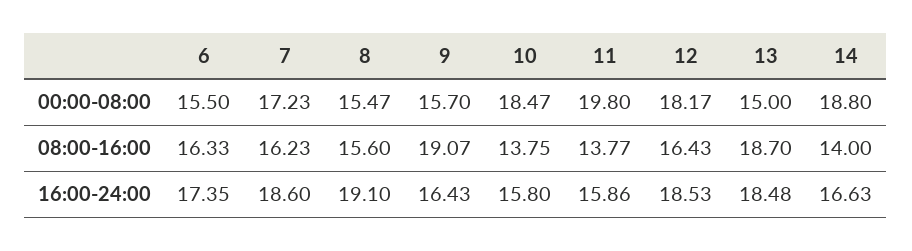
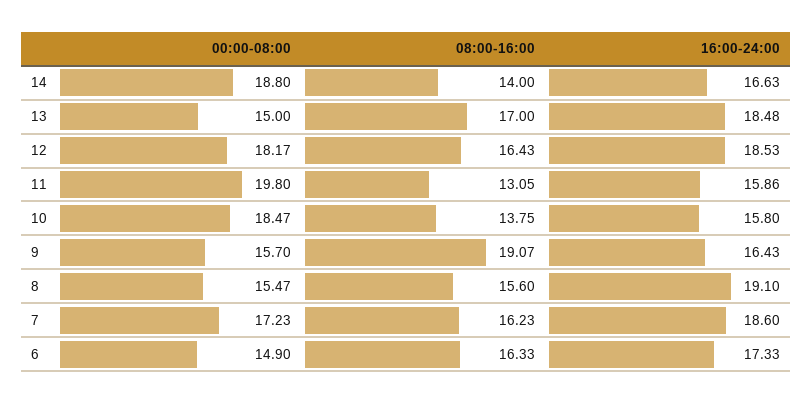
  {
    "6": {
-     "00:00-08:00": 15.5,
+     "00:00-08:00": 14.9,
      "08:00-16:00": 16.33,
-     "16:00-24:00": 17.35
+     "16:00-24:00": 17.33
    },
    "7": {
      "00:00-08:00": 17.23,
      "08:00-16:00": 16.23,
      "16:00-24:00": 18.6
    },
    "8": {
      "00:00-08:00": 15.47,
      "08:00-16:00": 15.6,
      "16:00-24:00": 19.1
    },
    "9": {
      "00:00-08:00": 15.7,
      "08:00-16:00": 19.07,
      "16:00-24:00": 16.43
    },
    "10": {
      "00:00-08:00": 18.47,
      "08:00-16:00": 13.75,
      "16:00-24:00": 15.8
    },
    "11": {
      "00:00-08:00": 19.8,
-     "08:00-16:00": 13.77,
+     "08:00-16:00": 13.05,
      "16:00-24:00": 15.86
    },
    "12": {
      "00:00-08:00": 18.17,
      "08:00-16:00": 16.43,
      "16:00-24:00": 18.53
    },
    "13": {
      "00:00-08:00": 15,
-     "08:00-16:00": 18.7,
+     "08:00-16:00": 17,
      "16:00-24:00": 18.48
    },
    "14": {
      "00:00-08:00": 18.8,
      "08:00-16:00": 14,
      "16:00-24:00": 16.63
    }
  }

